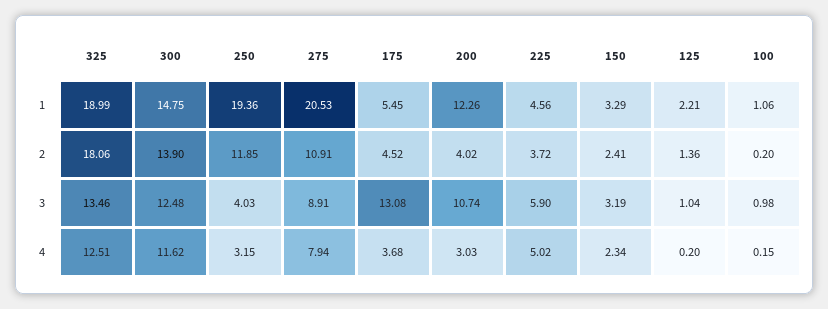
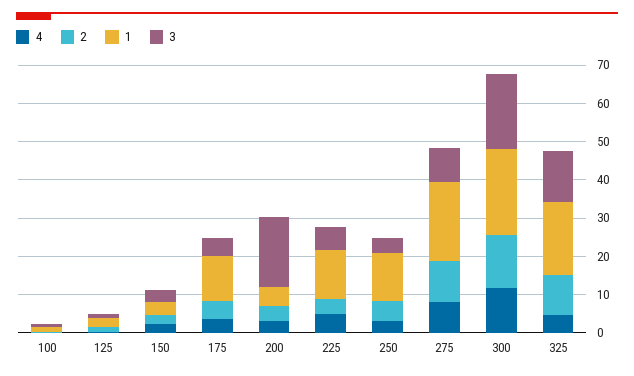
  {
    "1": {
      "325": 18.99,
-     "300": 14.75,
+     "300": 22.5,
-     "250": 19.36,
+     "250": 12.5,
      "275": 20.53,
-     "175": 5.45,
+     "175": 12.5,
-     "200": 12.26,
+     "200": 5,
-     "225": 4.56,
+     "225": 12.5,
      "150": 3.29,
      "125": 2.21,
      "100": 1.06
    },
    "2": {
-     "325": 18.06,
+     "325": 10,
      "300": 13.9,
-     "250": 11.85,
+     "250": 5,
      "275": 10.91,
      "175": 4.52,
      "200": 4.02,
      "225": 3.72,
      "150": 2.41,
      "125": 1.36,
      "100": 0.2
    },
    "3": {
      "325": 13.46,
-     "300": 12.48,
+     "300": 20,
      "250": 4.03,
      "275": 8.91,
-     "175": 13.08,
+     "175": 5,
-     "200": 10.74,
+     "200": 17.5,
      "225": 5.9,
      "150": 3.19,
      "125": 1.04,
      "100": 0.98
    },
    "4": {
-     "325": 12.51,
+     "325": 5,
      "300": 11.62,
      "250": 3.15,
      "275": 7.94,
      "175": 3.68,
      "200": 3.03,
      "225": 5.02,
      "150": 2.34,
      "125": 0.2,
      "100": 0.15
    }
  }

